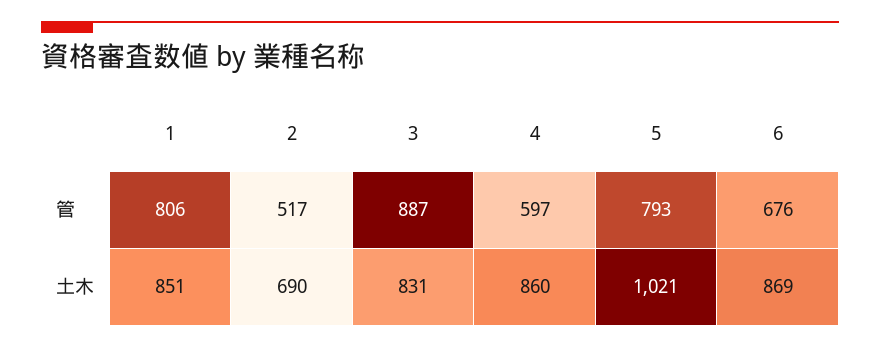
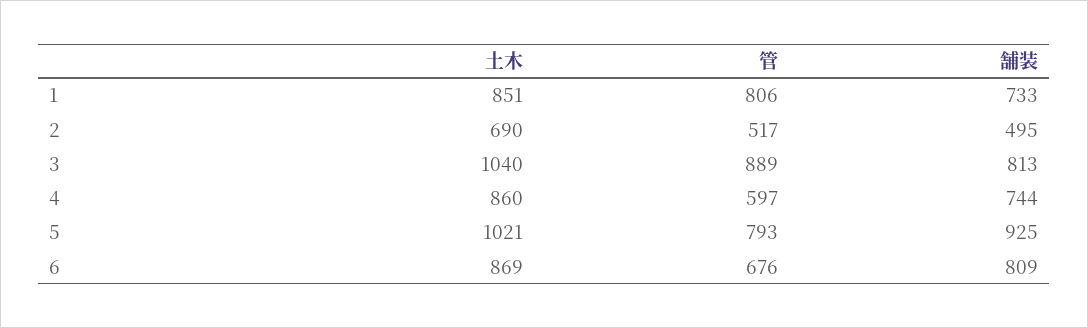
  {
    "1": {
      "管": 806,
-     "土木": 851
+     "土木": 851,
+     "舗装": 733
    },
    "2": {
      "管": 517,
-     "土木": 690
+     "土木": 690,
+     "舗装": 495
    },
    "3": {
-     "管": 887,
+     "管": 889,
-     "土木": 831
+     "土木": 1040,
+     "舗装": 813
    },
    "4": {
      "管": 597,
-     "土木": 860
+     "土木": 860,
+     "舗装": 744
    },
    "5": {
      "管": 793,
-     "土木": 1021
+     "土木": 1021,
+     "舗装": 925
    },
    "6": {
      "管": 676,
-     "土木": 869
+     "土木": 869,
+     "舗装": 809
    }
  }

